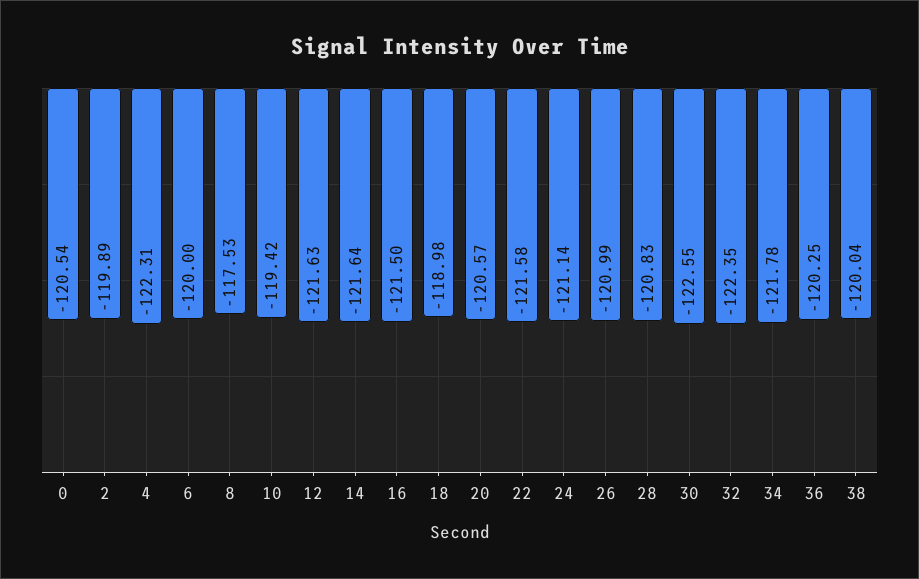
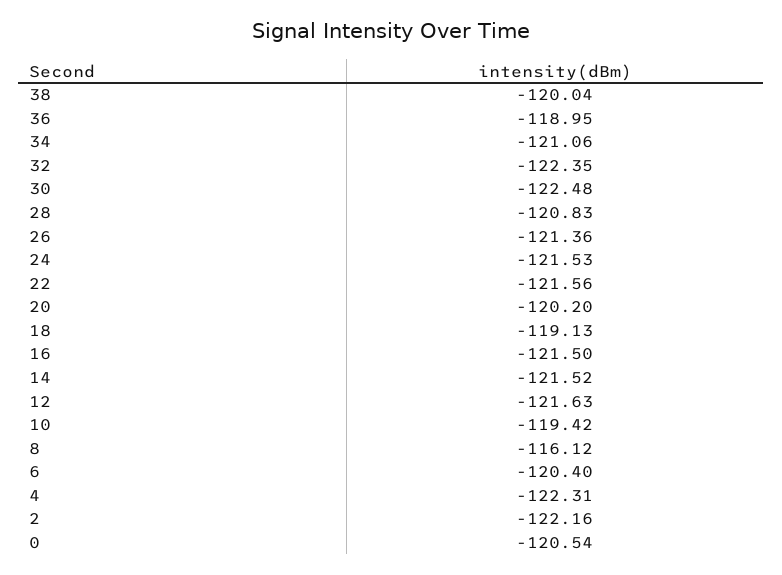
  {
    "0": -120.54,
-   "2": -119.89,
+   "2": -122.16,
    "4": -122.31,
-   "6": -120,
+   "6": -120.4,
-   "8": -117.53,
+   "8": -116.12,
    "10": -119.42,
    "12": -121.63,
-   "14": -121.64,
+   "14": -121.52,
    "16": -121.5,
-   "18": -118.98,
+   "18": -119.13,
-   "20": -120.57,
+   "20": -120.2,
-   "22": -121.58,
+   "22": -121.56,
-   "24": -121.14,
+   "24": -121.53,
-   "26": -120.99,
+   "26": -121.36,
    "28": -120.83,
-   "30": -122.55,
+   "30": -122.48,
    "32": -122.35,
-   "34": -121.78,
+   "34": -121.06,
-   "36": -120.25,
+   "36": -118.95,
    "38": -120.04
  }

